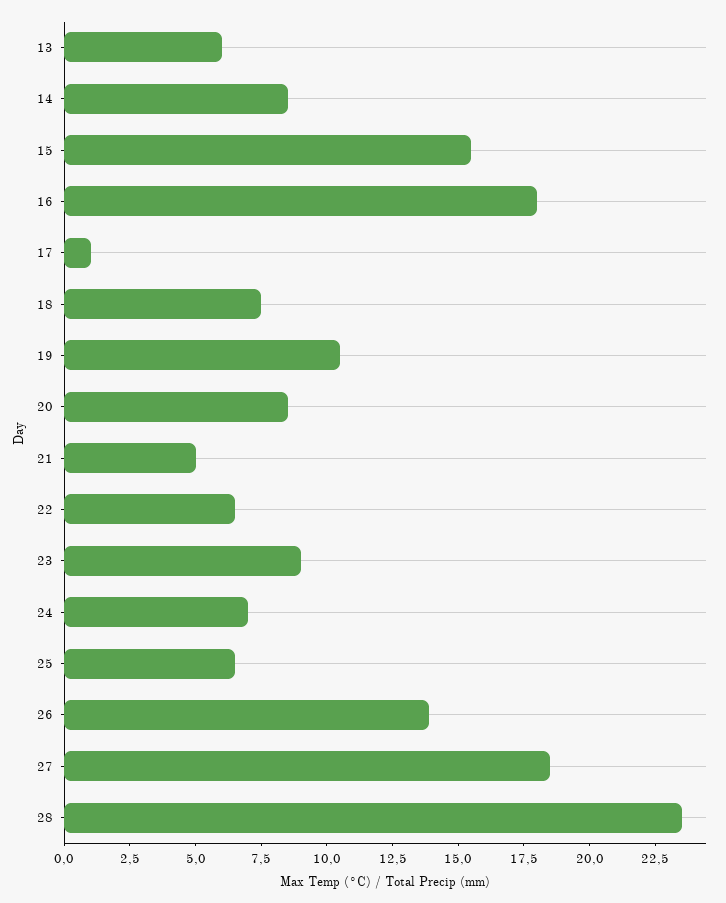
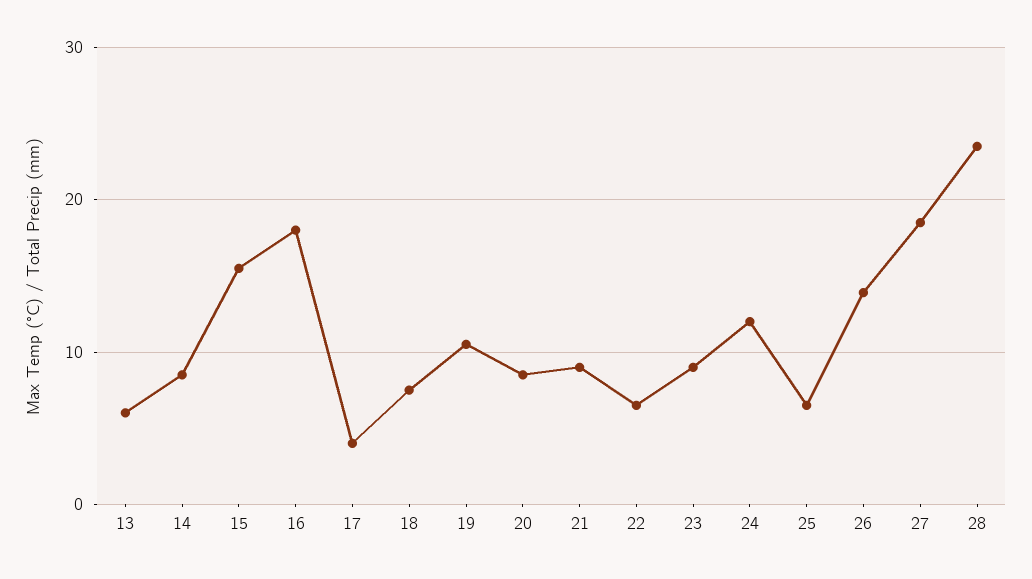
  {
    "13": 6,
    "14": 8.5,
    "15": 15.5,
    "16": 18,
-   "17": 1,
+   "17": 4,
    "18": 7.5,
    "19": 10.5,
    "20": 8.5,
-   "21": 5,
+   "21": 9,
    "22": 6.5,
    "23": 9,
-   "24": 7,
+   "24": 12,
    "25": 6.5,
    "26": 14,
    "27": 18.5,
    "28": 23.5
  }

